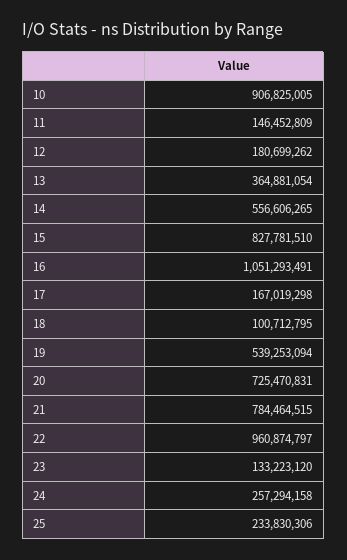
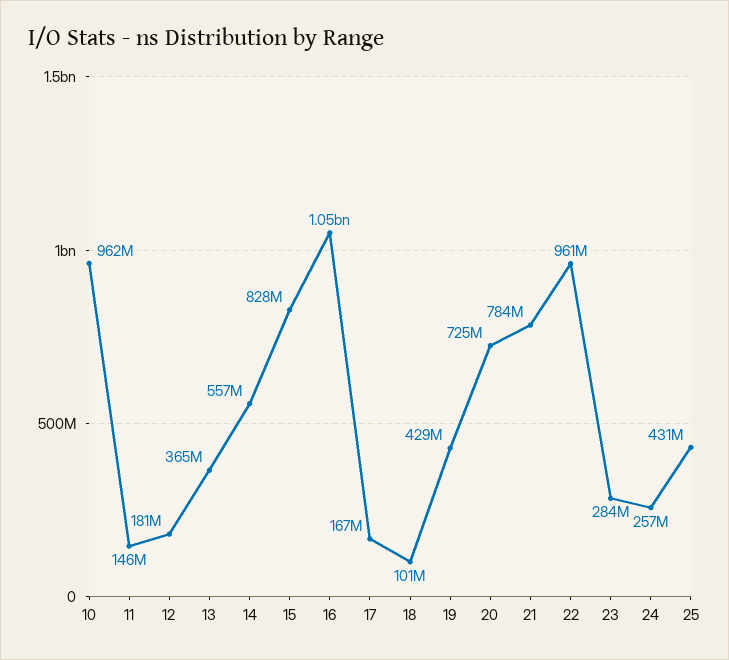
  {
-   "10": 906825005,
+   "10": 962000000,
    "11": 146452809,
    "12": 180699262,
    "13": 364881054,
    "14": 556606265,
    "15": 827781510,
    "16": 1051293491,
    "17": 167019298,
    "18": 100712795,
-   "19": 539253094,
+   "19": 429000000,
    "20": 725470831,
    "21": 784464515,
    "22": 960874797,
-   "23": 133223120,
+   "23": 284000000,
    "24": 257294158,
-   "25": 233830306
+   "25": 431000000
  }

